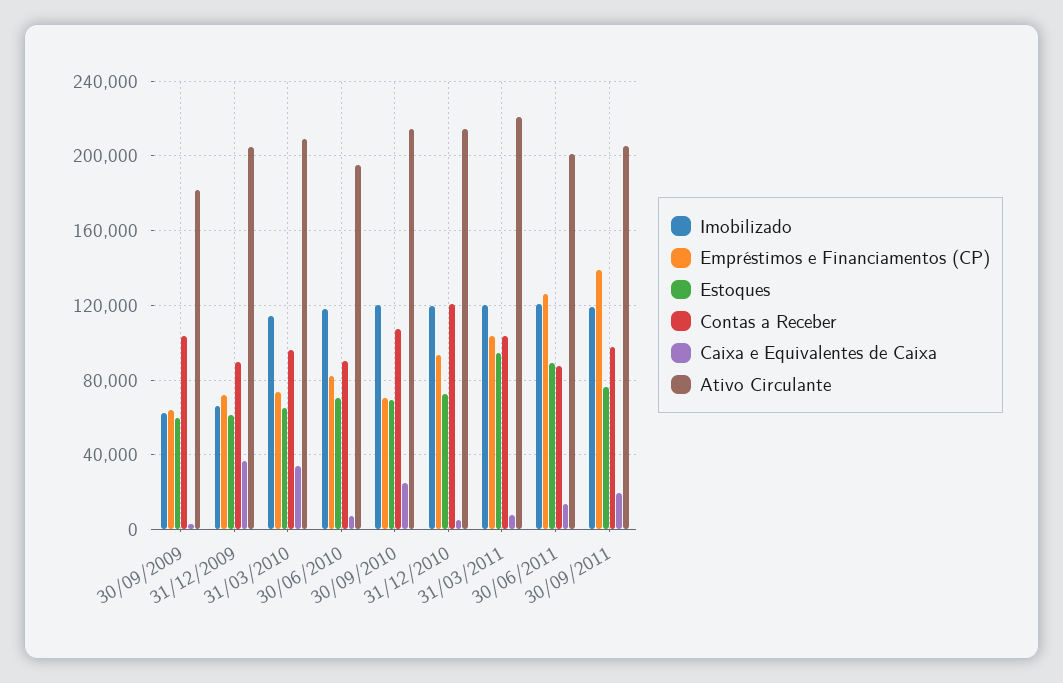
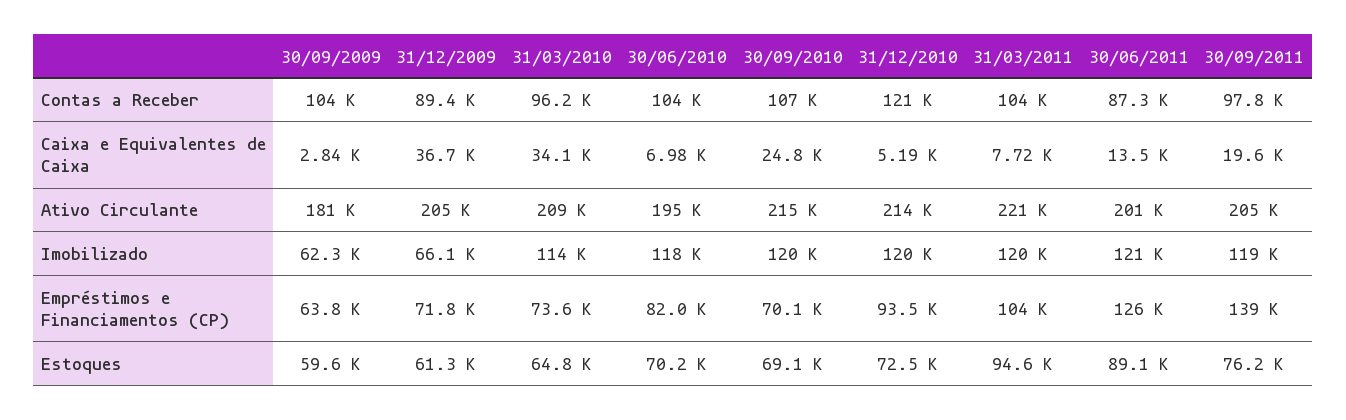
  {
    "Imobilizado": {
      "30/09/2009": 62300,
      "31/12/2009": 66100,
      "31/03/2010": 114000,
      "30/06/2010": 118000,
      "30/09/2010": 120000,
      "31/12/2010": 120000,
      "31/03/2011": 120000,
      "30/06/2011": 121000,
      "30/09/2011": 119000
    },
    "Empréstimos e Financiamentos (CP)": {
      "30/09/2009": 63800,
      "31/12/2009": 71800,
      "31/03/2010": 73600,
      "30/06/2010": 82000,
      "30/09/2010": 70100,
      "31/12/2010": 93500,
      "31/03/2011": 104000,
      "30/06/2011": 126000,
      "30/09/2011": 139000
    },
    "Estoques": {
      "30/09/2009": 59600,
      "31/12/2009": 61300,
      "31/03/2010": 64800,
      "30/06/2010": 70200,
      "30/09/2010": 69100,
      "31/12/2010": 72500,
      "31/03/2011": 94600,
      "30/06/2011": 89100,
      "30/09/2011": 76200
    },
    "Contas a Receber": {
      "30/09/2009": 104000,
      "31/12/2009": 89400,
      "31/03/2010": 96200,
-     "30/06/2010": 90000,
+     "30/06/2010": 104000,
      "30/09/2010": 107000,
      "31/12/2010": 121000,
      "31/03/2011": 104000,
      "30/06/2011": 87300,
      "30/09/2011": 97800
    },
    "Caixa e Equivalentes de Caixa": {
      "30/09/2009": 2840,
      "31/12/2009": 36700,
      "31/03/2010": 34100,
      "30/06/2010": 6980,
      "30/09/2010": 24800,
      "31/12/2010": 5190,
      "31/03/2011": 7720,
      "30/06/2011": 13500,
      "30/09/2011": 19600
    },
    "Ativo Circulante": {
      "30/09/2009": 181000,
      "31/12/2009": 205000,
      "31/03/2010": 209000,
      "30/06/2010": 195000,
      "30/09/2010": 215000,
      "31/12/2010": 214000,
      "31/03/2011": 221000,
      "30/06/2011": 201000,
      "30/09/2011": 205000
    }
  }

